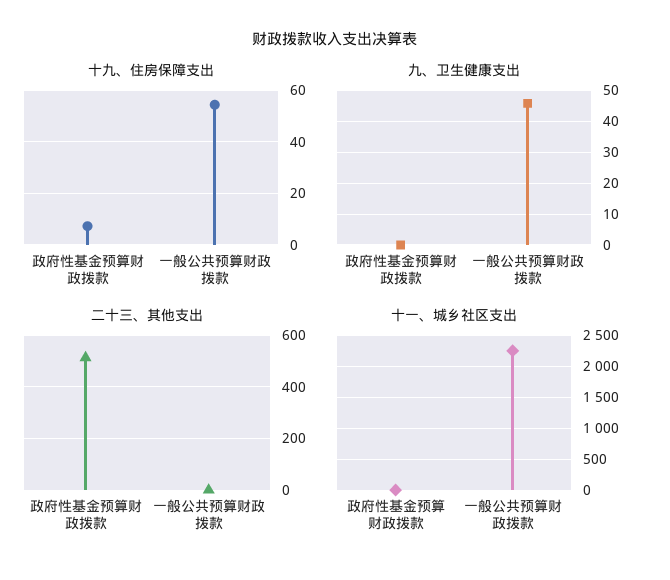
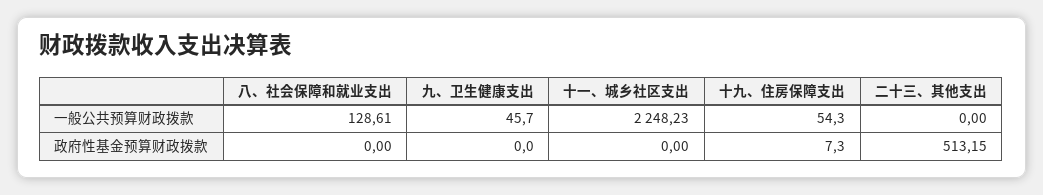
  {
    "十九、住房保障支出": {
      "政府性基金预算财政拨款": 7.3,
      "一般公共预算财政拨款": 54.3
    },
    "九、卫生健康支出": {
      "政府性基金预算财政拨款": 0,
      "一般公共预算财政拨款": 45.7
    },
    "二十三、其他支出": {
      "政府性基金预算财政拨款": 513.15,
      "一般公共预算财政拨款": 0
    },
    "十一、城乡社区支出": {
      "政府性基金预算财政拨款": 0,
      "一般公共预算财政拨款": 2248.23
-   }
+   },
+   "八、社会保障和就业支出": {
+     "一般公共预算财政拨款": 128.61,
+     "政府性基金预算财政拨款": 0
+   }
  }

